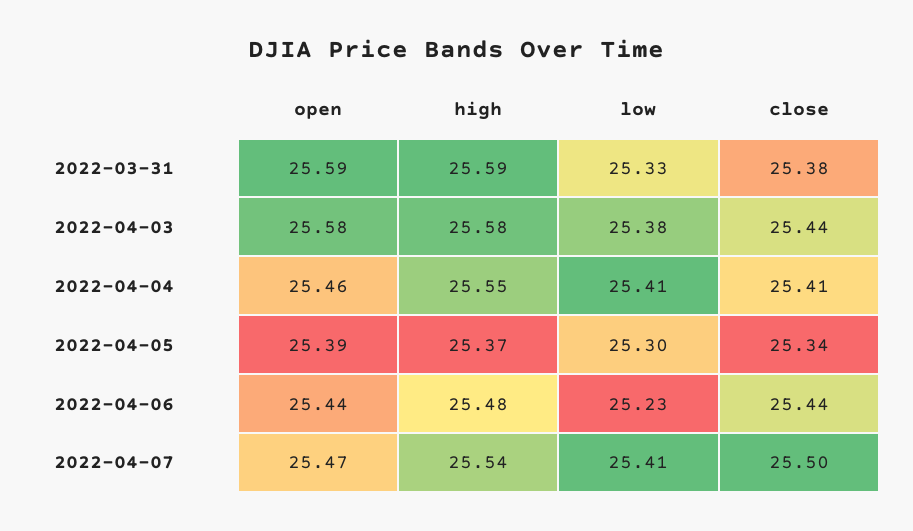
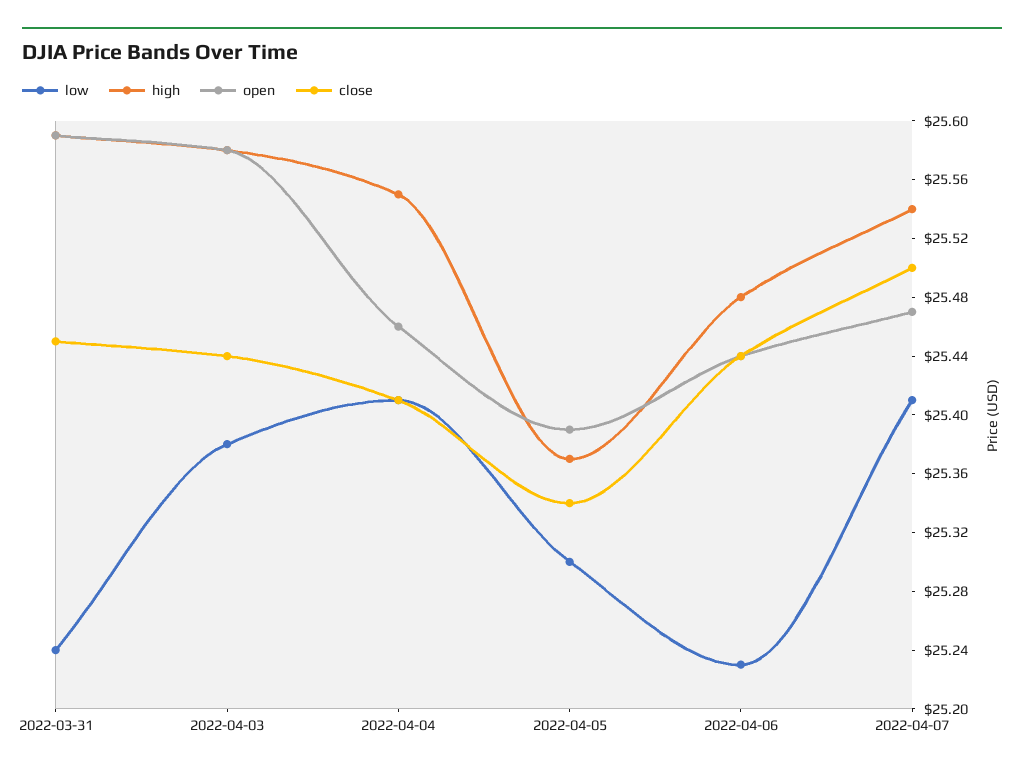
  {
    "open": {
      "2022-03-31": 25.59,
      "2022-04-03": 25.58,
      "2022-04-04": 25.46,
      "2022-04-05": 25.39,
      "2022-04-06": 25.44,
      "2022-04-07": 25.47
    },
    "high": {
      "2022-03-31": 25.59,
      "2022-04-03": 25.58,
      "2022-04-04": 25.55,
      "2022-04-05": 25.37,
      "2022-04-06": 25.48,
      "2022-04-07": 25.54
    },
    "low": {
-     "2022-03-31": 25.33,
+     "2022-03-31": 25.24,
      "2022-04-03": 25.38,
      "2022-04-04": 25.41,
      "2022-04-05": 25.3,
      "2022-04-06": 25.23,
      "2022-04-07": 25.41
    },
    "close": {
-     "2022-03-31": 25.38,
+     "2022-03-31": 25.45,
      "2022-04-03": 25.44,
      "2022-04-04": 25.41,
      "2022-04-05": 25.34,
      "2022-04-06": 25.44,
      "2022-04-07": 25.5
    }
  }

